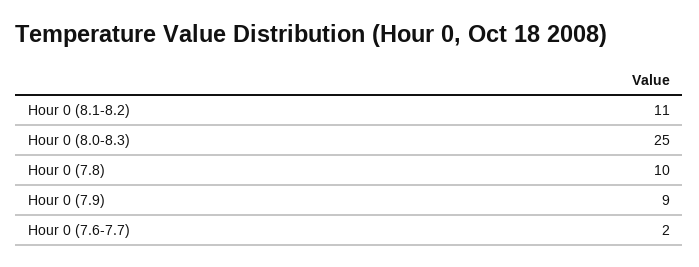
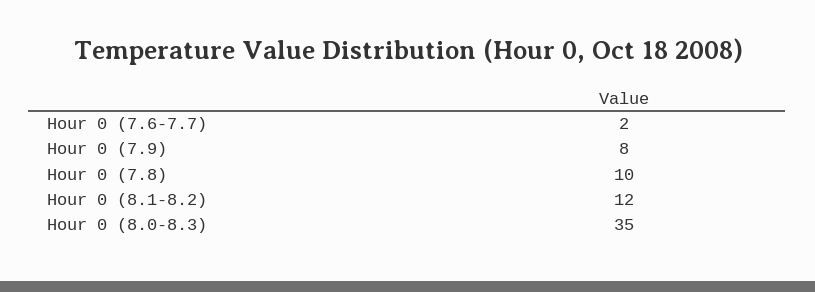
  {
-   "Hour 0 (8.1-8.2)": 11,
+   "Hour 0 (8.1-8.2)": 12,
-   "Hour 0 (8.0-8.3)": 25,
+   "Hour 0 (8.0-8.3)": 35,
    "Hour 0 (7.8)": 10,
-   "Hour 0 (7.9)": 9,
+   "Hour 0 (7.9)": 8,
    "Hour 0 (7.6-7.7)": 2
  }

